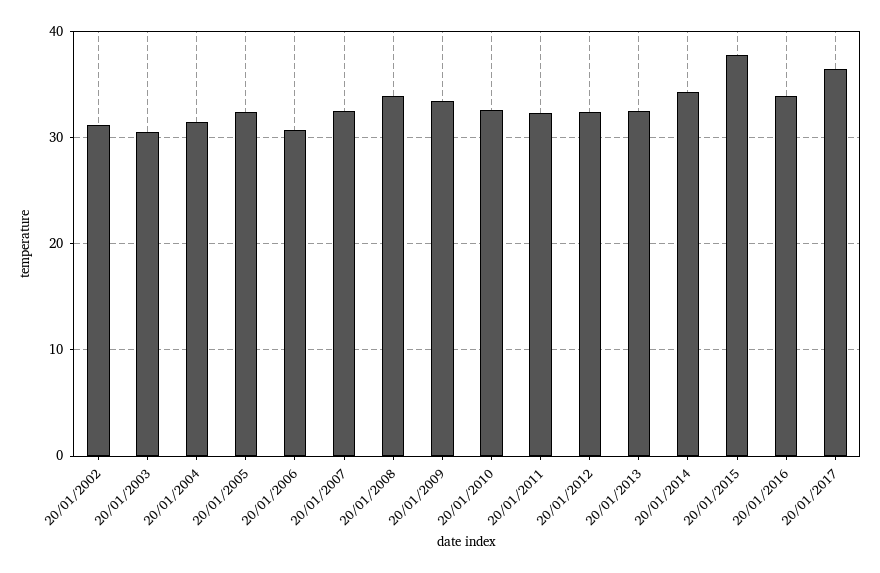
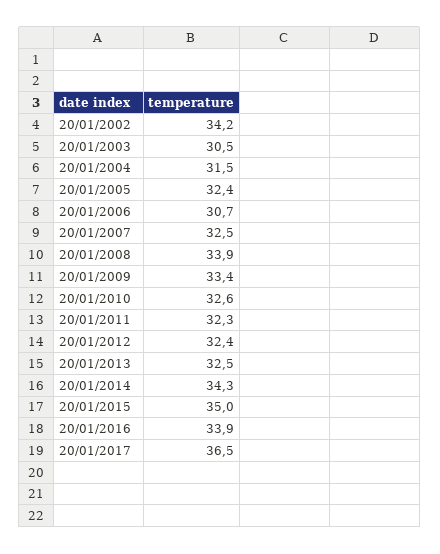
  {
-   "20/01/2002": 31,
+   "20/01/2002": 34.2,
    "20/01/2003": 30.5,
    "20/01/2004": 31.5,
    "20/01/2005": 32.4,
    "20/01/2006": 30.7,
    "20/01/2007": 32.5,
    "20/01/2008": 33.9,
    "20/01/2009": 33.4,
    "20/01/2010": 32.6,
    "20/01/2011": 32.3,
    "20/01/2012": 32.4,
    "20/01/2013": 32.5,
    "20/01/2014": 34.3,
-   "20/01/2015": 38,
+   "20/01/2015": 35,
    "20/01/2016": 33.9,
    "20/01/2017": 36.5
  }

